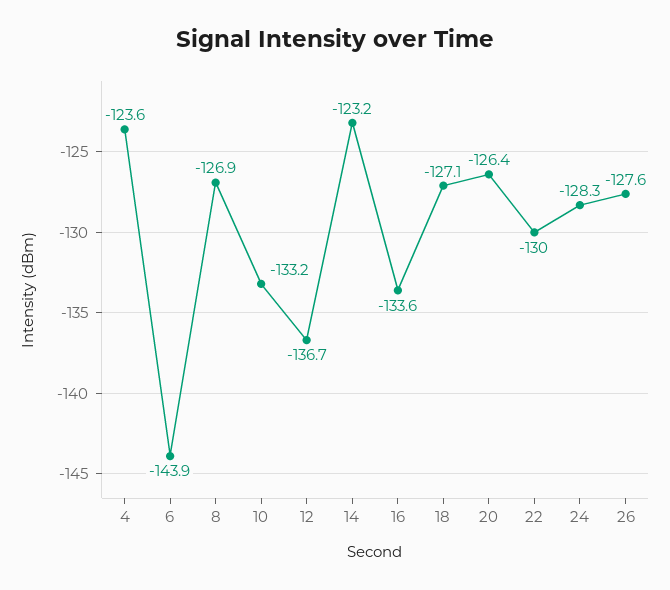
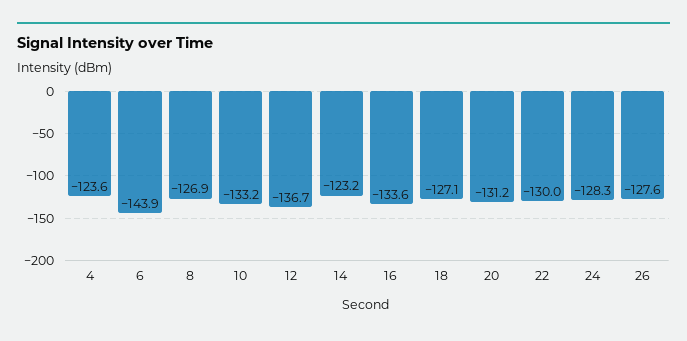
  {
    "4": -123.6,
    "6": -143.9,
    "8": -126.9,
    "10": -133.2,
    "12": -136.7,
    "14": -123.2,
    "16": -133.6,
    "18": -127.1,
-   "20": -126.4,
+   "20": -131.2,
    "22": -130,
    "24": -128.3,
    "26": -127.6
  }

